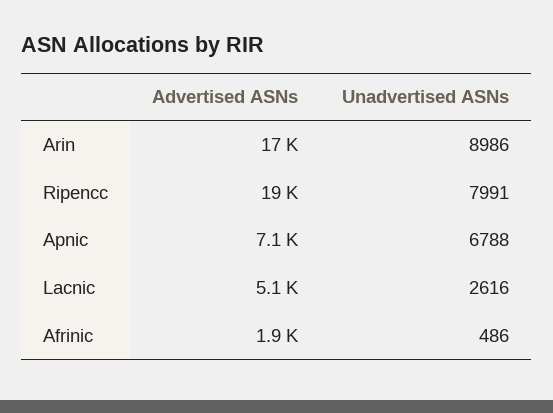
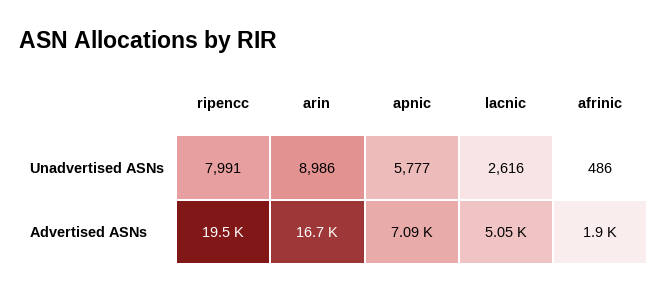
  {
    "Advertised ASNs": {
      "Arin": 16700,
      "Ripencc": 19500,
      "Apnic": 7090,
      "Lacnic": 5050,
      "Afrinic": 1900
    },
    "Unadvertised ASNs": {
      "Arin": 8986,
      "Ripencc": 7991,
-     "Apnic": 6788,
+     "Apnic": 5777,
      "Lacnic": 2616,
      "Afrinic": 486
    }
  }

